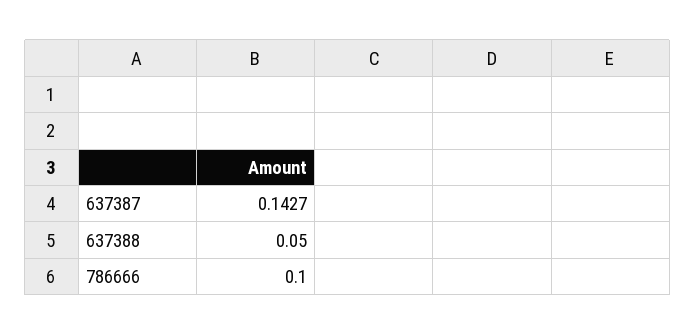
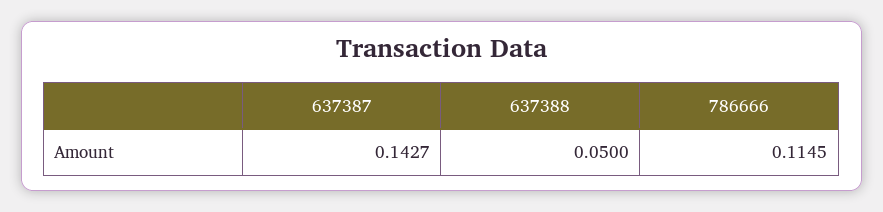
  {
    "637387": 0.1427,
    "637388": 0.05,
-   "786666": 0.1
+   "786666": 0.1145
  }

